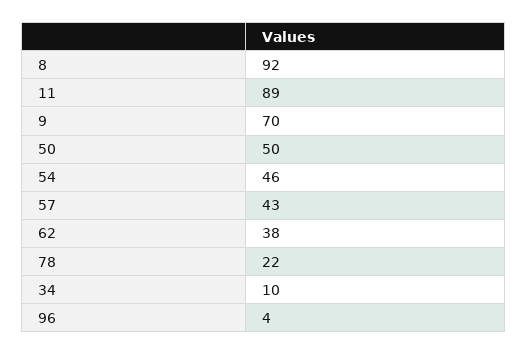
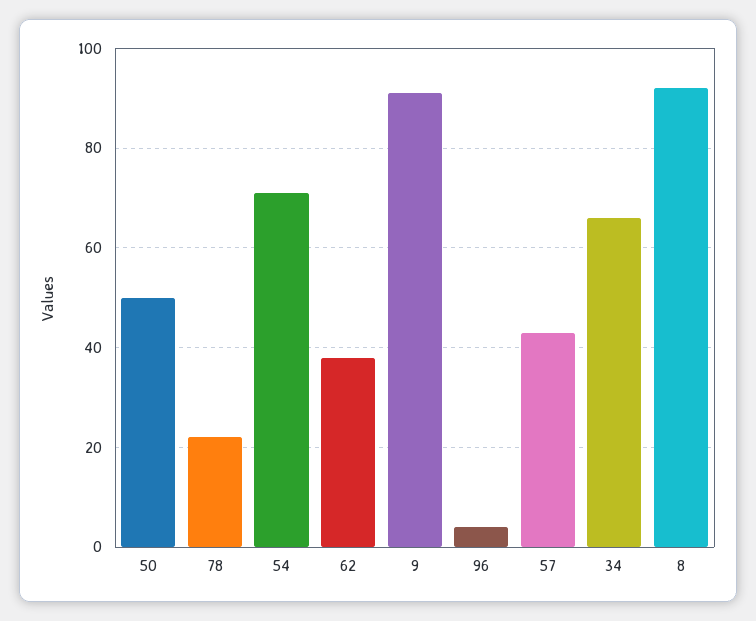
  {
    "8": 92,
-   "11": 89,
-   "9": 70,
+   "9": 90,
    "50": 50,
-   "54": 46,
+   "54": 70,
    "57": 43,
    "62": 38,
    "78": 22,
-   "34": 10,
+   "34": 65,
    "96": 4
  }

